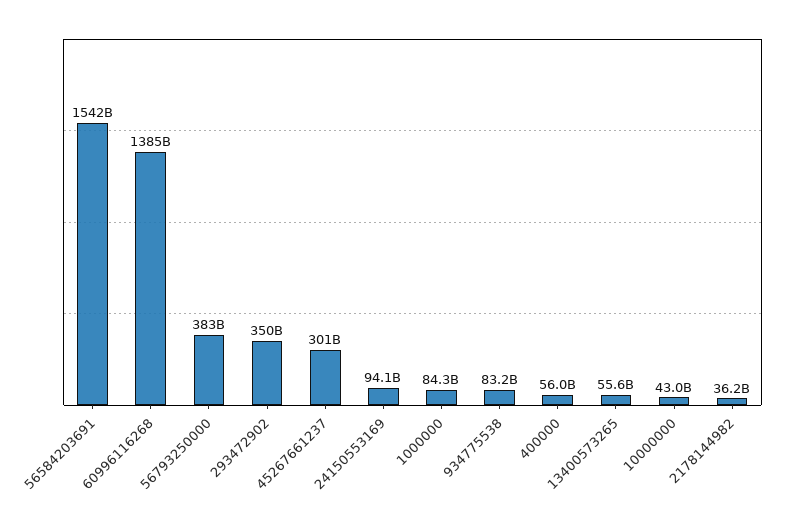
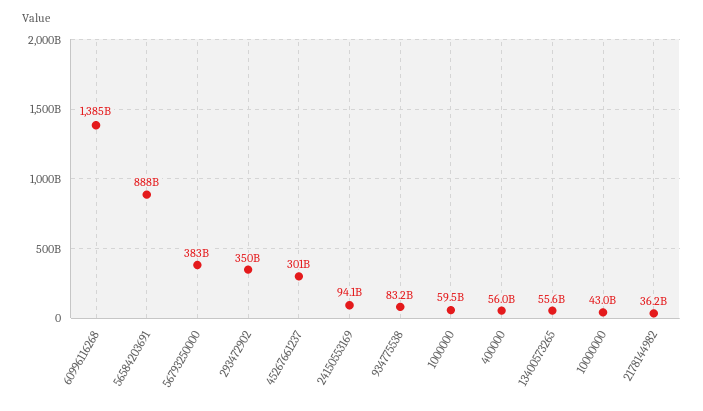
  {
-   "56584203691": 1542000000000,
+   "56584203691": 888000000000,
    "60996116268": 1385000000000,
    "56793250000": 383000000000,
    "293472902": 350000000000,
    "45267661237": 301000000000,
    "24150553169": 94100000000,
-   "1000000": 84300000000,
+   "1000000": 59500000000,
    "934775538": 83200000000,
    "400000": 56000000000,
    "13400573265": 55600000000,
    "10000000": 43000000000,
    "2178144982": 36200000000
  }

